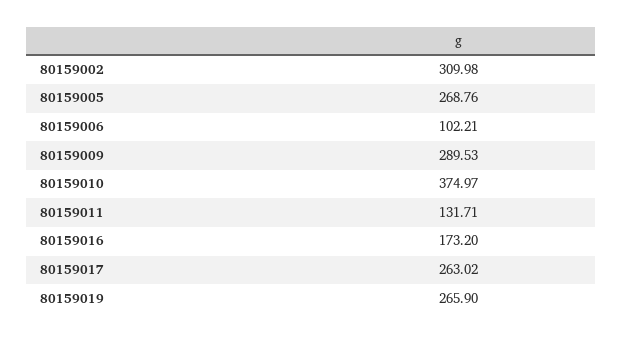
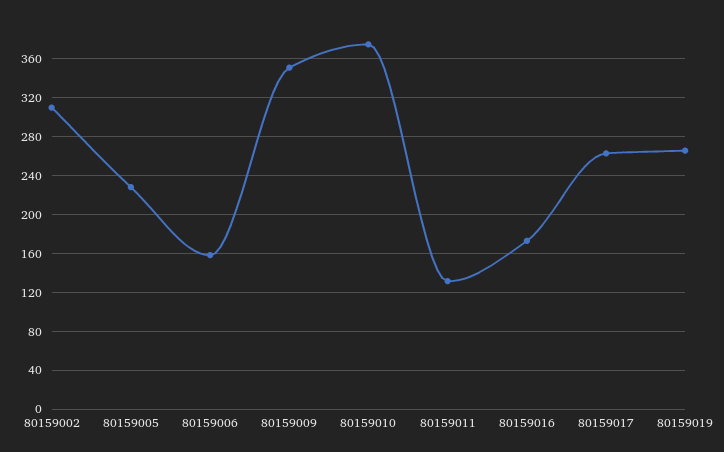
  {
    "80159002": 309.98,
-   "80159005": 268.76,
+   "80159005": 230,
-   "80159006": 102.21,
+   "80159006": 160,
-   "80159009": 289.53,
+   "80159009": 350,
    "80159010": 374.97,
    "80159011": 131.71,
    "80159016": 173.2,
    "80159017": 263.02,
    "80159019": 265.9
  }

